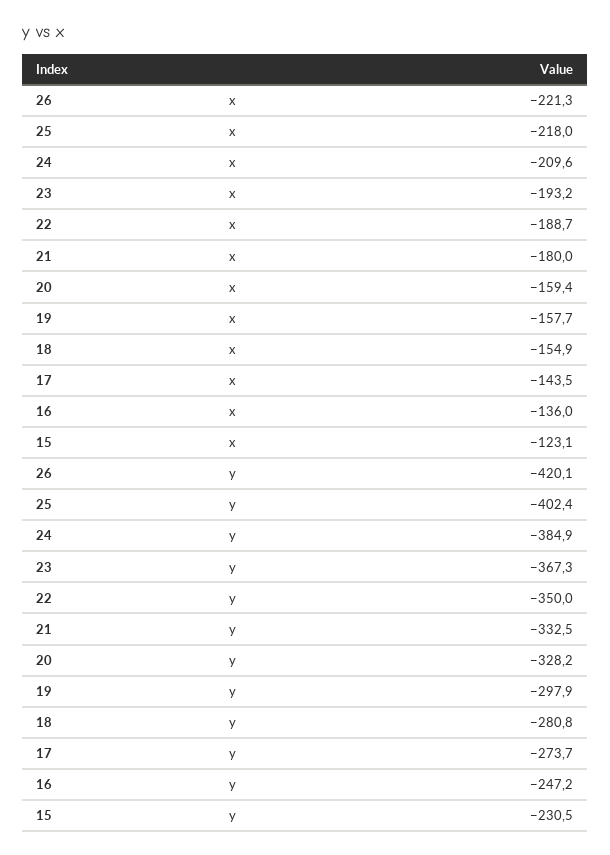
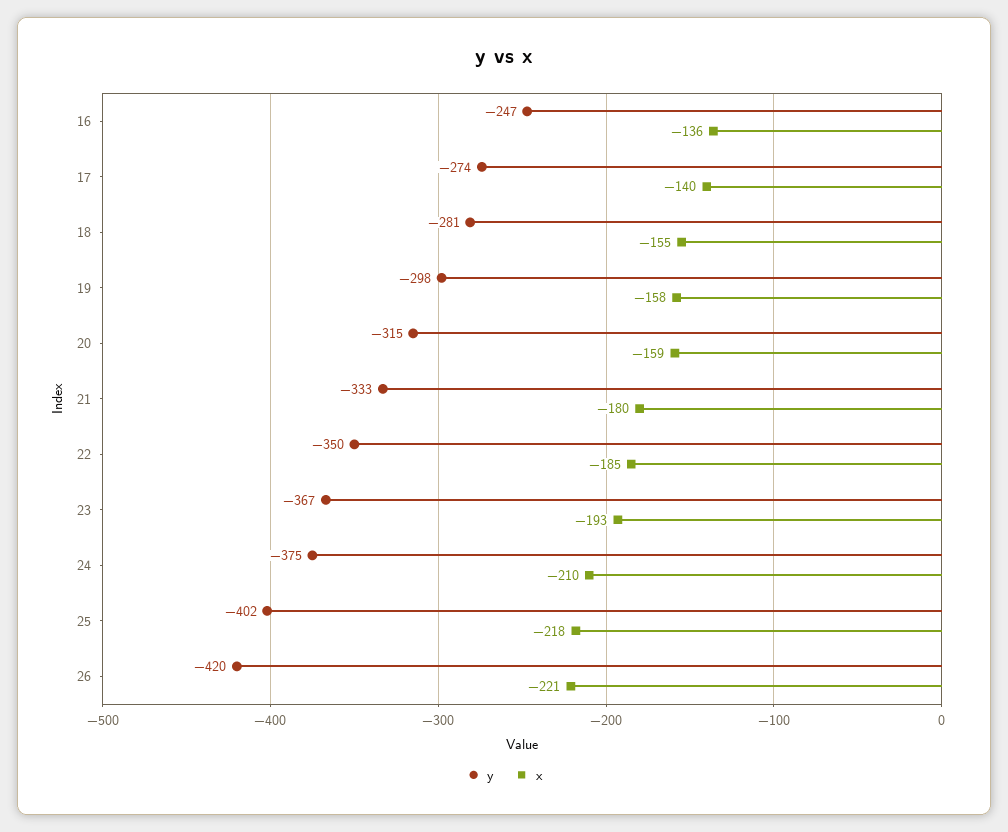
  {
    "x": {
      "26": -221.3,
      "25": -218,
      "24": -209.6,
      "23": -193.2,
-     "22": -188.7,
+     "22": -185,
      "21": -180,
      "20": -159.4,
      "19": -157.7,
      "18": -154.9,
-     "17": -143.5,
+     "17": -140,
-     "16": -136,
+     "16": -136
-     "15": -123.1
    },
    "y": {
      "26": -420.1,
      "25": -402.4,
-     "24": -384.9,
+     "24": -375,
      "23": -367.3,
      "22": -350,
      "21": -332.5,
-     "20": -328.2,
+     "20": -315,
      "19": -297.9,
      "18": -280.8,
      "17": -273.7,
-     "16": -247.2,
+     "16": -247.2
-     "15": -230.5
    }
  }

